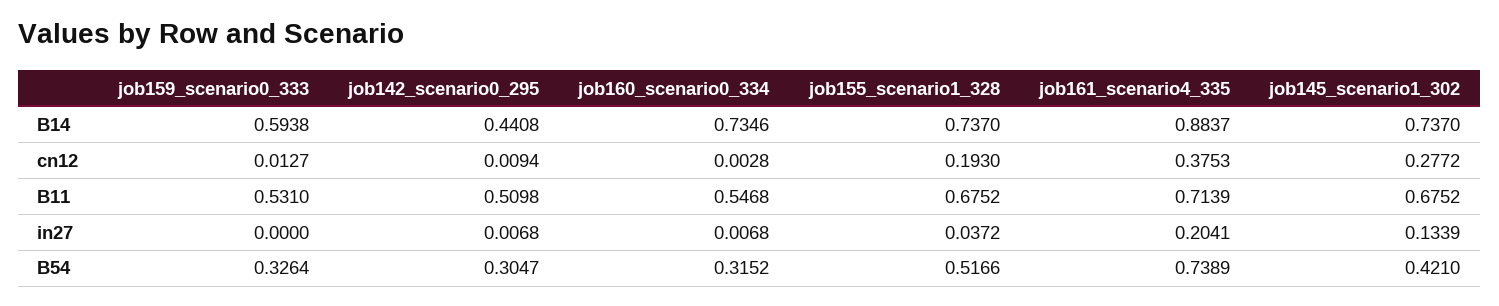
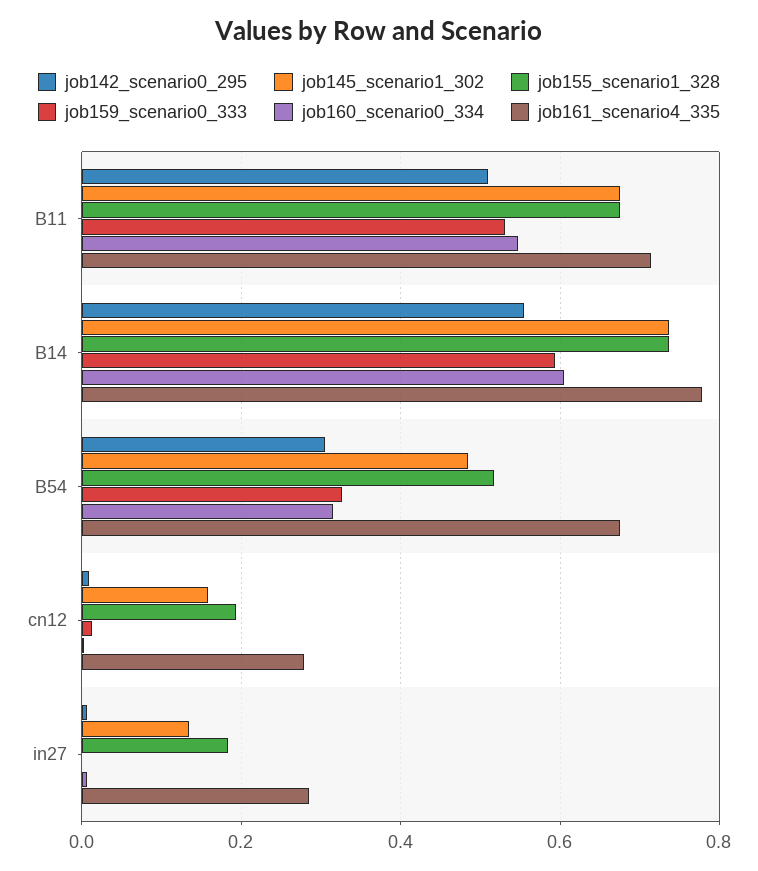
  {
    "job159_scenario0_333": {
      "B14": 0.5938,
      "cn12": 0.0127,
      "B11": 0.531,
      "in27": 0,
      "B54": 0.3264
    },
    "job142_scenario0_295": {
-     "B14": 0.4408,
+     "B14": 0.56,
      "cn12": 0.0094,
      "B11": 0.5098,
      "in27": 0.0068,
      "B54": 0.3047
    },
    "job160_scenario0_334": {
-     "B14": 0.7346,
+     "B14": 0.6,
      "cn12": 0.0028,
      "B11": 0.5468,
      "in27": 0.0068,
      "B54": 0.3152
    },
    "job155_scenario1_328": {
      "B14": 0.737,
      "cn12": 0.193,
      "B11": 0.6752,
-     "in27": 0.0372,
+     "in27": 0.18,
      "B54": 0.5166
    },
    "job161_scenario4_335": {
-     "B14": 0.8837,
+     "B14": 0.78,
-     "cn12": 0.3753,
+     "cn12": 0.28,
      "B11": 0.7139,
-     "in27": 0.2041,
+     "in27": 0.28,
-     "B54": 0.7389
+     "B54": 0.68
    },
    "job145_scenario1_302": {
      "B14": 0.737,
-     "cn12": 0.2772,
+     "cn12": 0.16,
      "B11": 0.6752,
      "in27": 0.1339,
-     "B54": 0.421
+     "B54": 0.48
    }
  }

